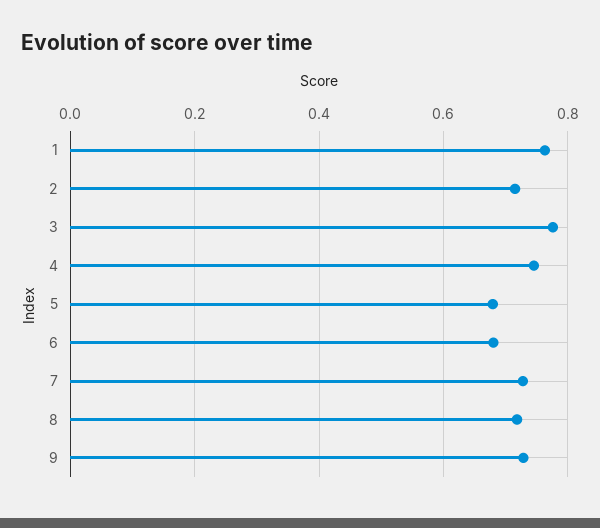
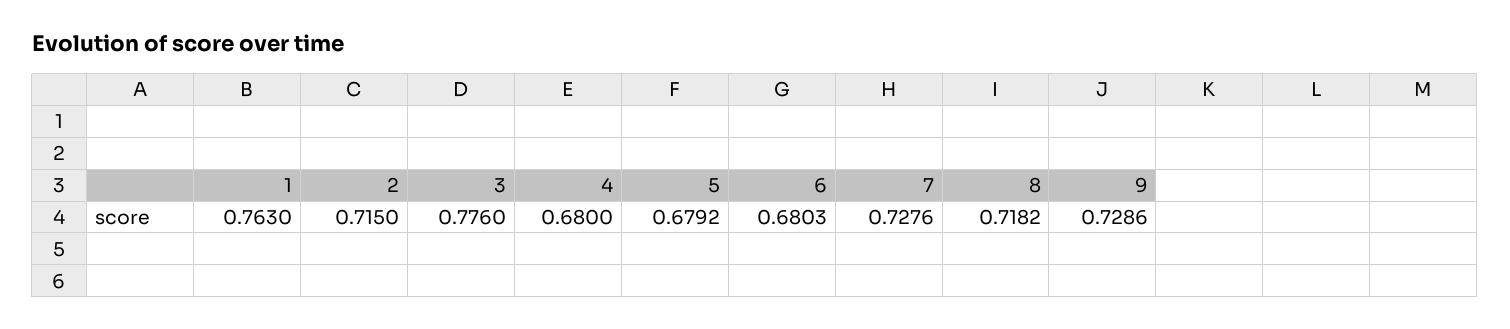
  {
    "1": 0.763,
    "2": 0.715,
    "3": 0.776,
-   "4": 0.74,
+   "4": 0.68,
    "5": 0.6792,
    "6": 0.6803,
    "7": 0.7276,
    "8": 0.7182,
    "9": 0.7286
  }

